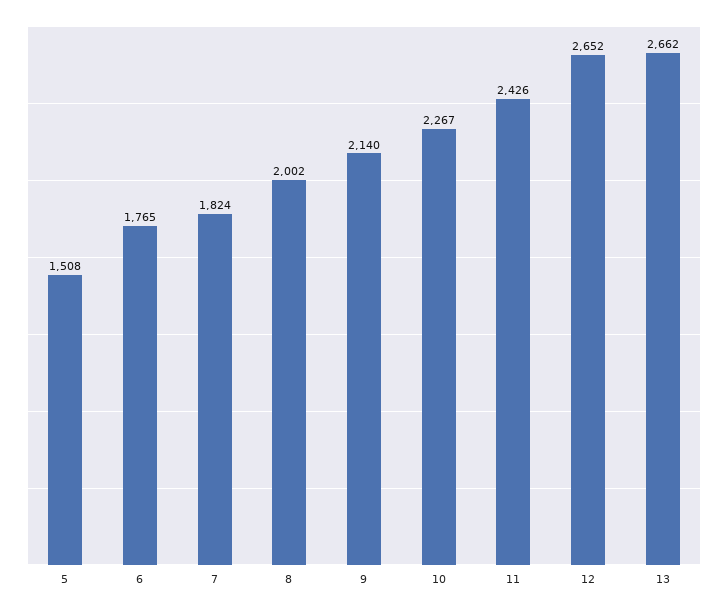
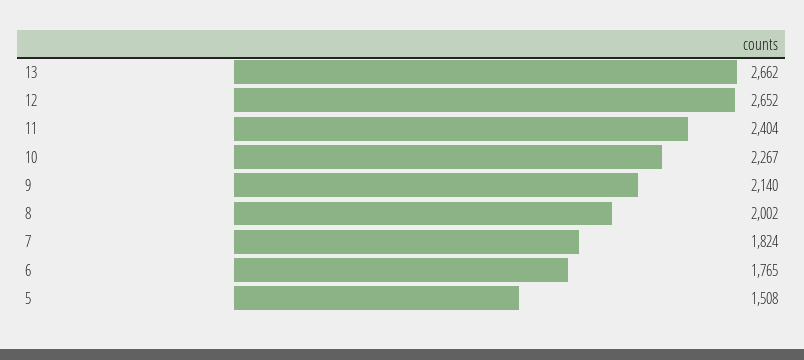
  {
    "5": 1508,
    "6": 1765,
    "7": 1824,
    "8": 2002,
    "9": 2140,
    "10": 2267,
-   "11": 2426,
+   "11": 2404,
    "12": 2652,
    "13": 2662
  }

